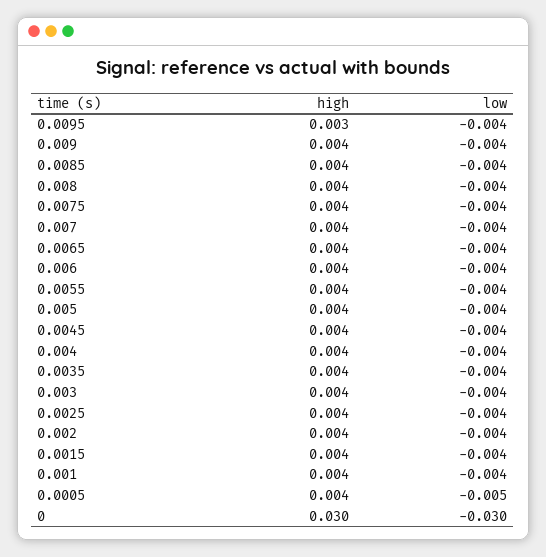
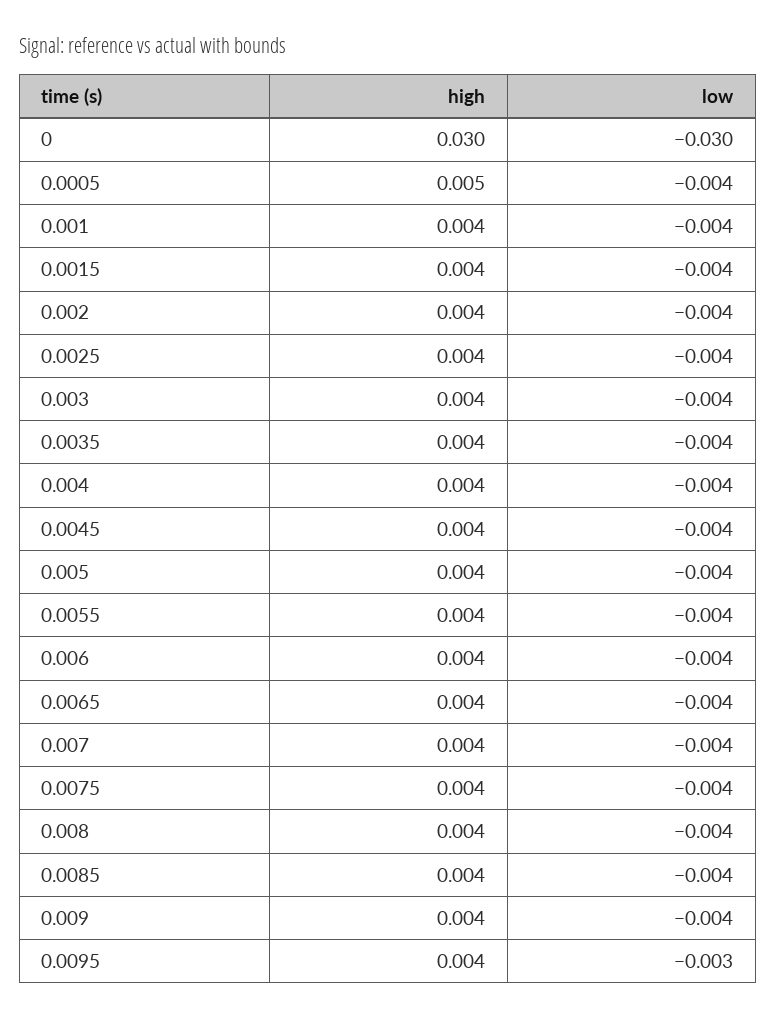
  {
    "high": {
-     "0.0095": 0.003,
+     "0.0095": 0.004,
      "0.009": 0.004,
      "0.0085": 0.004,
      "0.008": 0.004,
      "0.0075": 0.004,
      "0.007": 0.004,
      "0.0065": 0.004,
      "0.006": 0.004,
      "0.0055": 0.004,
      "0.005": 0.004,
      "0.0045": 0.004,
      "0.004": 0.004,
      "0.0035": 0.004,
      "0.003": 0.004,
      "0.0025": 0.004,
      "0.002": 0.004,
      "0.0015": 0.004,
      "0.001": 0.004,
-     "0.0005": 0.004,
+     "0.0005": 0.005,
      "0": 0.03
    },
    "low": {
-     "0.0095": -0.004,
+     "0.0095": -0.003,
      "0.009": -0.004,
      "0.0085": -0.004,
      "0.008": -0.004,
      "0.0075": -0.004,
      "0.007": -0.004,
      "0.0065": -0.004,
      "0.006": -0.004,
      "0.0055": -0.004,
      "0.005": -0.004,
      "0.0045": -0.004,
      "0.004": -0.004,
      "0.0035": -0.004,
      "0.003": -0.004,
      "0.0025": -0.004,
      "0.002": -0.004,
      "0.0015": -0.004,
      "0.001": -0.004,
-     "0.0005": -0.005,
+     "0.0005": -0.004,
      "0": -0.03
    }
  }

